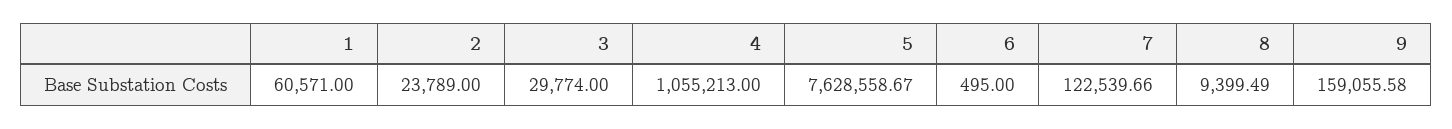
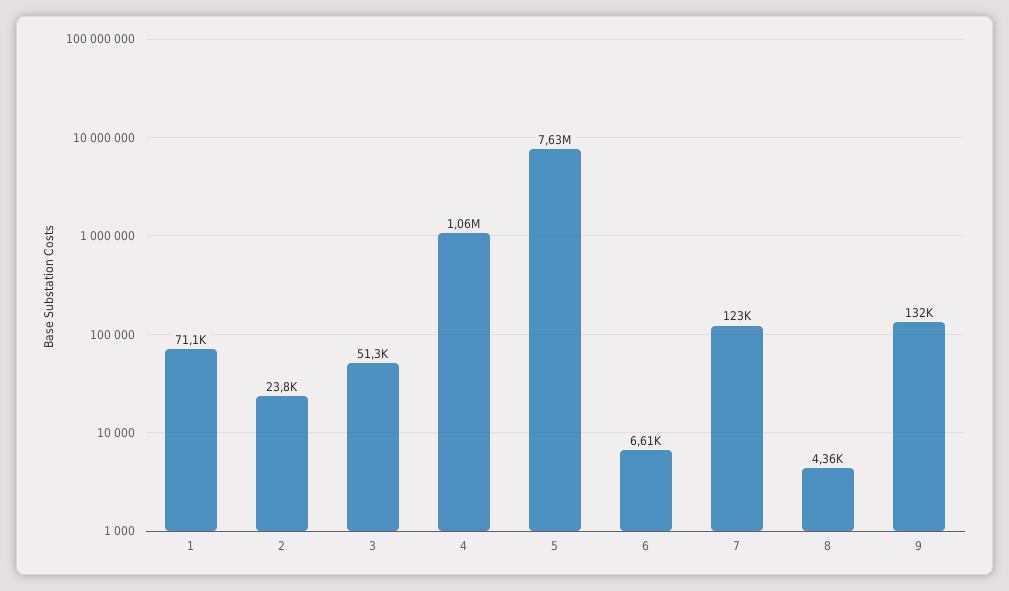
  {
-   "1": 60571,
+   "1": 71100,
    "2": 23789,
-   "3": 29774,
+   "3": 51300,
    "4": 1055213,
    "5": 7628558.67,
-   "6": 495,
+   "6": 6610,
    "7": 122539.66,
-   "8": 9399.49,
+   "8": 4360,
-   "9": 159055.58
+   "9": 132000
  }

